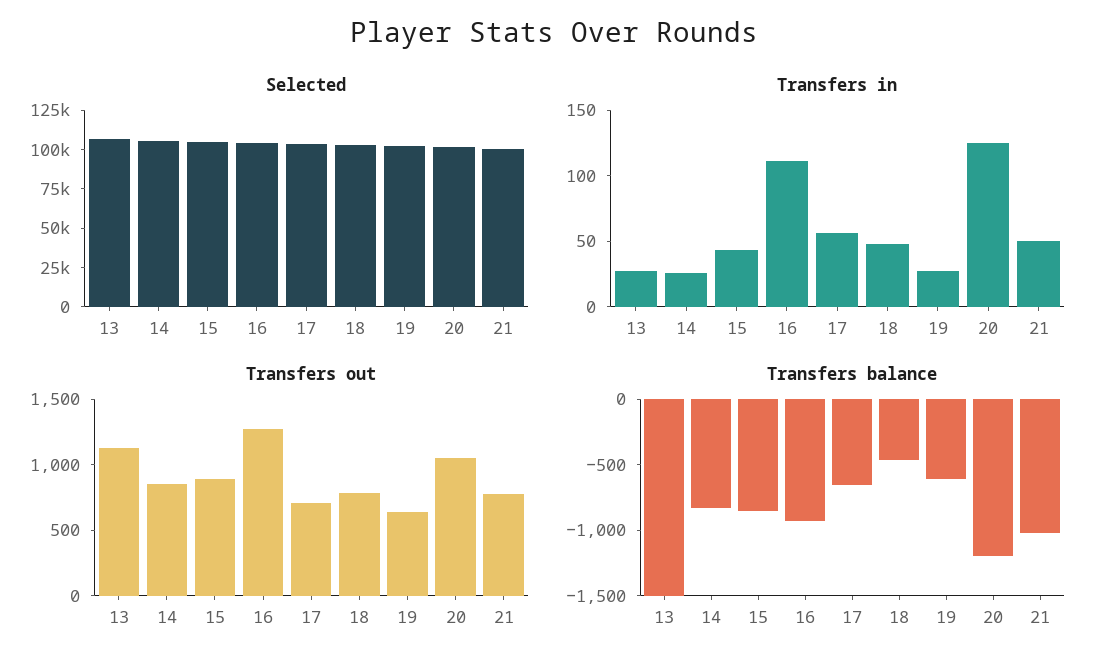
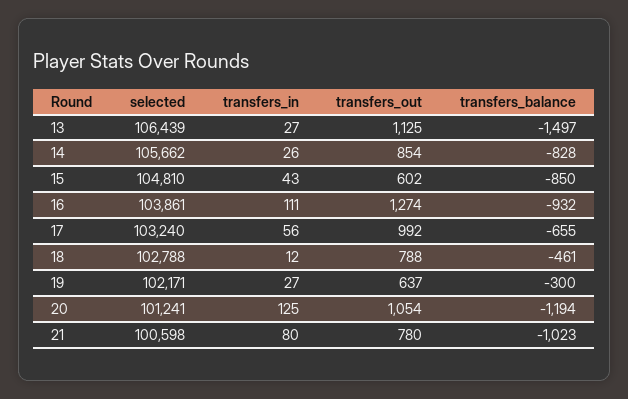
  {
    "Selected": {
      "13": 106439,
      "14": 105662,
      "15": 104810,
      "16": 103861,
      "17": 103240,
      "18": 102788,
      "19": 102171,
      "20": 101241,
      "21": 100598
    },
    "Transfers in": {
      "13": 27,
      "14": 26,
      "15": 43,
      "16": 111,
      "17": 56,
-     "18": 50,
+     "18": 12,
      "19": 27,
      "20": 125,
-     "21": 50
+     "21": 80
    },
    "Transfers out": {
      "13": 1125,
      "14": 854,
-     "15": 900,
+     "15": 602,
      "16": 1274,
-     "17": 700,
+     "17": 992,
      "18": 788,
      "19": 637,
      "20": 1054,
      "21": 780
    },
    "Transfers balance": {
      "13": -1497,
      "14": -828,
      "15": -850,
      "16": -932,
      "17": -655,
      "18": -461,
-     "19": -600,
+     "19": -300,
      "20": -1194,
      "21": -1023
    }
  }

